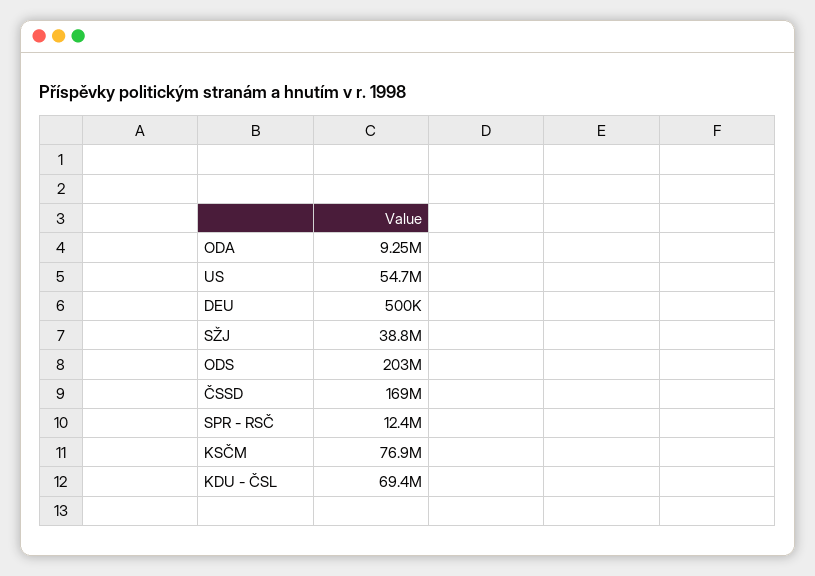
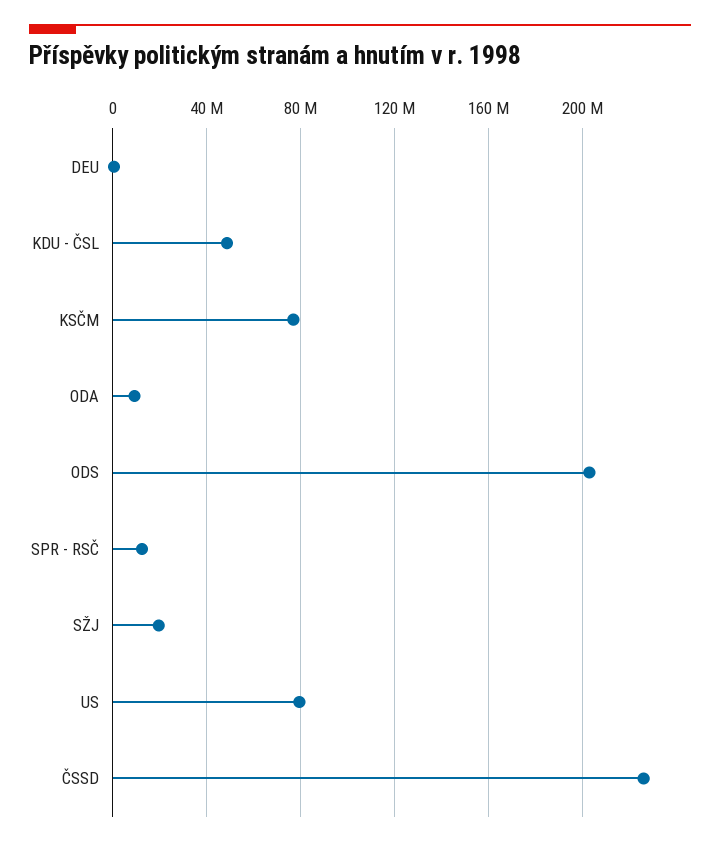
  {
    "ODA": 9250000,
-   "US": 54700000,
+   "US": 80000000,
    "DEU": 500000,
-   "SŽJ": 38800000,
+   "SŽJ": 20000000,
    "ODS": 203000000,
-   "ČSSD": 169000000,
+   "ČSSD": 225000000,
    "SPR - RSČ": 12400000,
    "KSČM": 76900000,
-   "KDU - ČSL": 69400000
+   "KDU - ČSL": 50000000
  }

